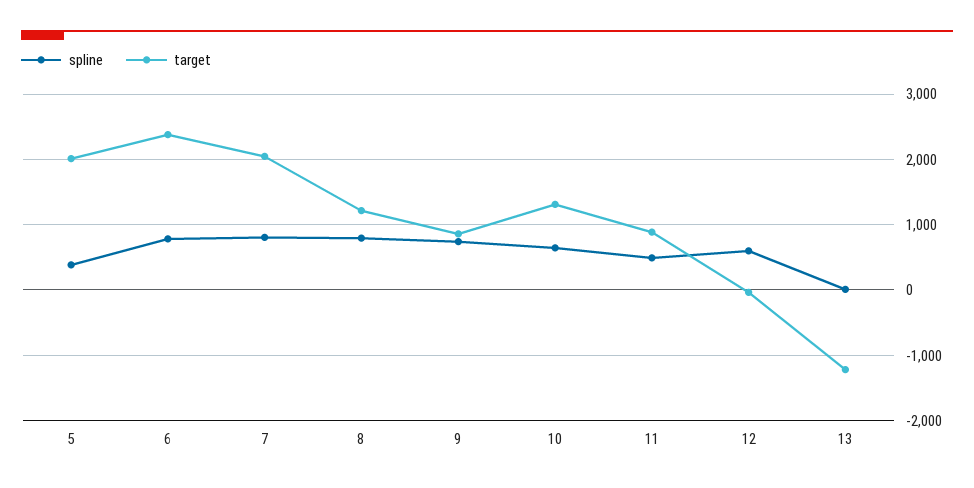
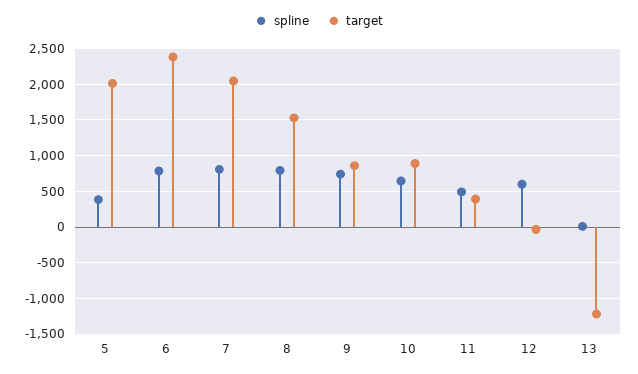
  {
    "spline": {
      "5": 400,
      "6": 800,
      "7": 800,
      "8": 800,
      "9": 700,
      "10": 600,
      "11": 500,
      "12": 600,
      "13": 0
    },
    "target": {
      "5": 2000,
      "6": 2400,
      "7": 2000,
-     "8": 1200,
+     "8": 1500,
      "9": 900,
-     "10": 1300,
+     "10": 900,
-     "11": 900,
+     "11": 400,
      "12": 0,
      "13": -1200
    }
  }

